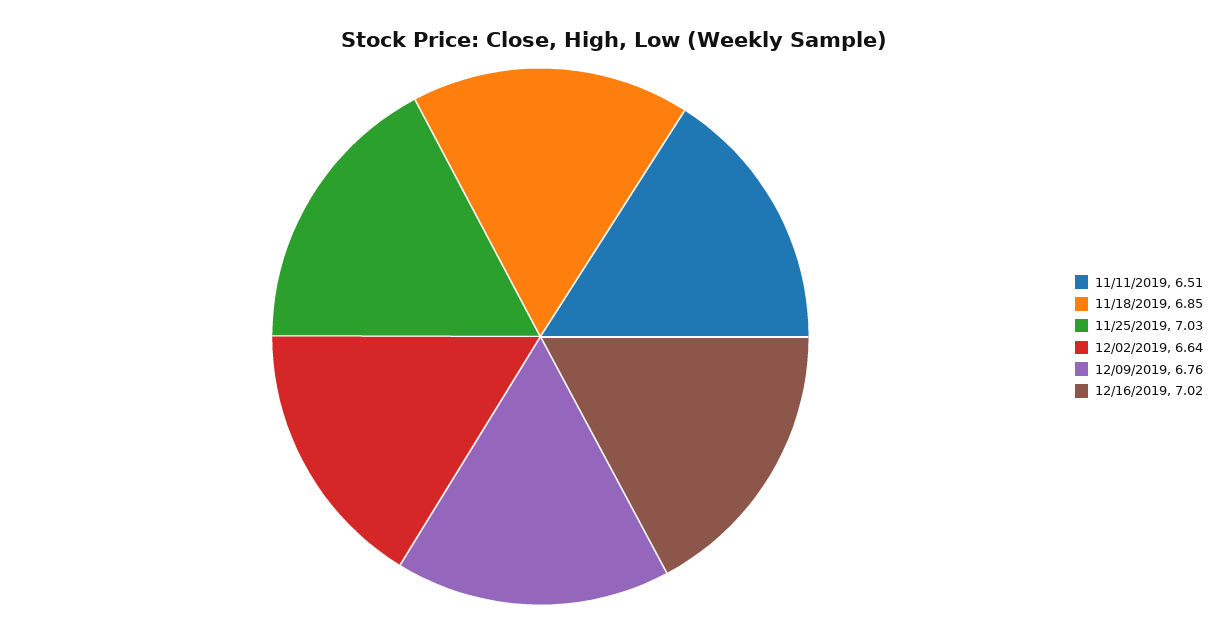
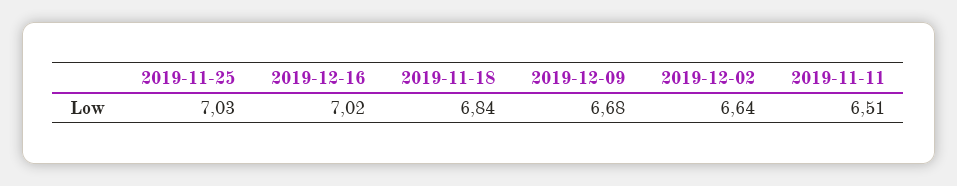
  {
    "11/11/2019": 6.51,
-   "11/18/2019": 6.85,
+   "11/18/2019": 6.84,
    "11/25/2019": 7.03,
    "12/02/2019": 6.64,
-   "12/09/2019": 6.76,
+   "12/09/2019": 6.68,
    "12/16/2019": 7.02
  }

